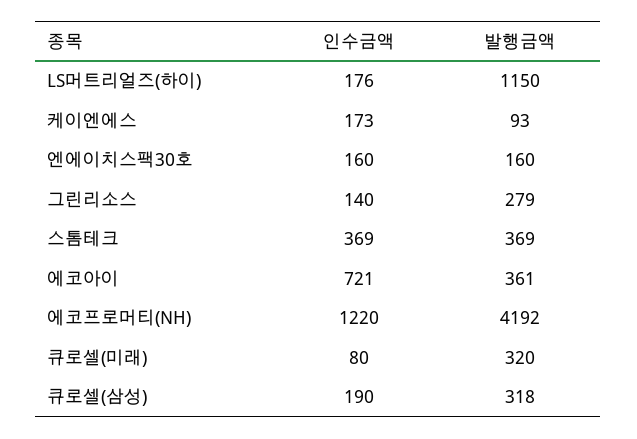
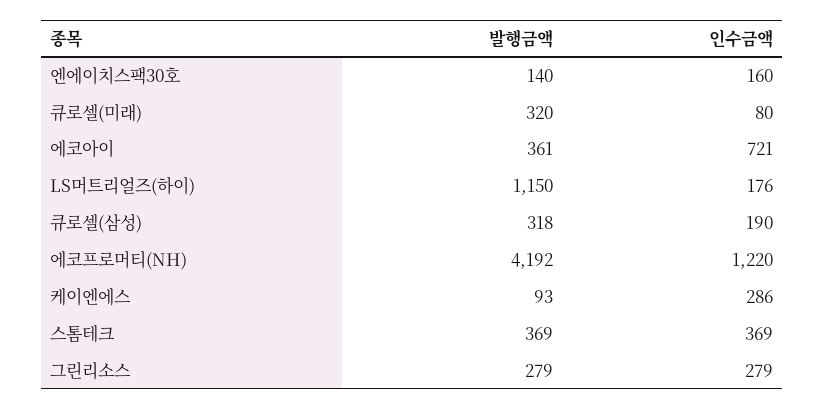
  {
    "인수금액": {
      "LS머트리얼즈(하이)": 176,
-     "케이엔에스": 173,
+     "케이엔에스": 286,
      "엔에이치스팩30호": 160,
-     "그린리소스": 140,
+     "그린리소스": 279,
      "스톰테크": 369,
      "에코아이": 721,
      "에코프로머티(NH)": 1220,
      "큐로셀(미래)": 80,
      "큐로셀(삼성)": 190
    },
    "발행금액": {
      "LS머트리얼즈(하이)": 1150,
      "케이엔에스": 93,
-     "엔에이치스팩30호": 160,
+     "엔에이치스팩30호": 140,
      "그린리소스": 279,
      "스톰테크": 369,
      "에코아이": 361,
      "에코프로머티(NH)": 4192,
      "큐로셀(미래)": 320,
      "큐로셀(삼성)": 318
    }
  }

